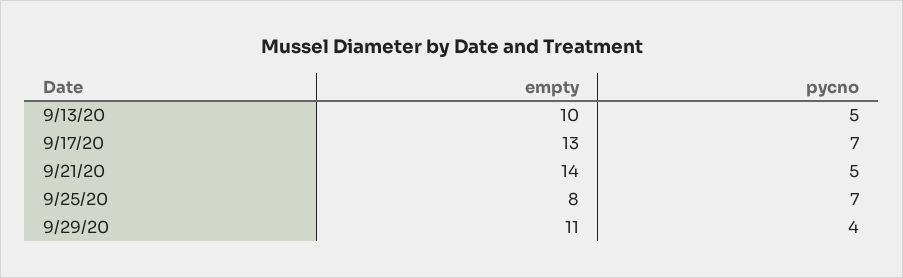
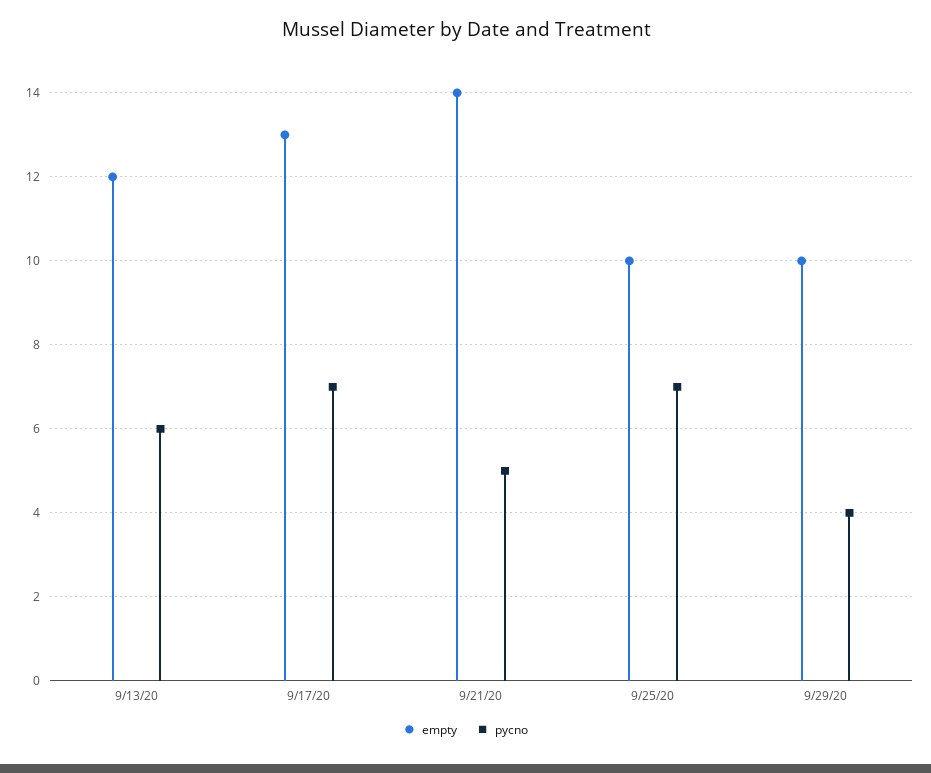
  {
    "empty": {
-     "9/13/20": 10,
+     "9/13/20": 12,
      "9/17/20": 13,
      "9/21/20": 14,
-     "9/25/20": 8,
+     "9/25/20": 10,
-     "9/29/20": 11
+     "9/29/20": 10
    },
    "pycno": {
-     "9/13/20": 5,
+     "9/13/20": 6,
      "9/17/20": 7,
      "9/21/20": 5,
      "9/25/20": 7,
      "9/29/20": 4
    }
  }

